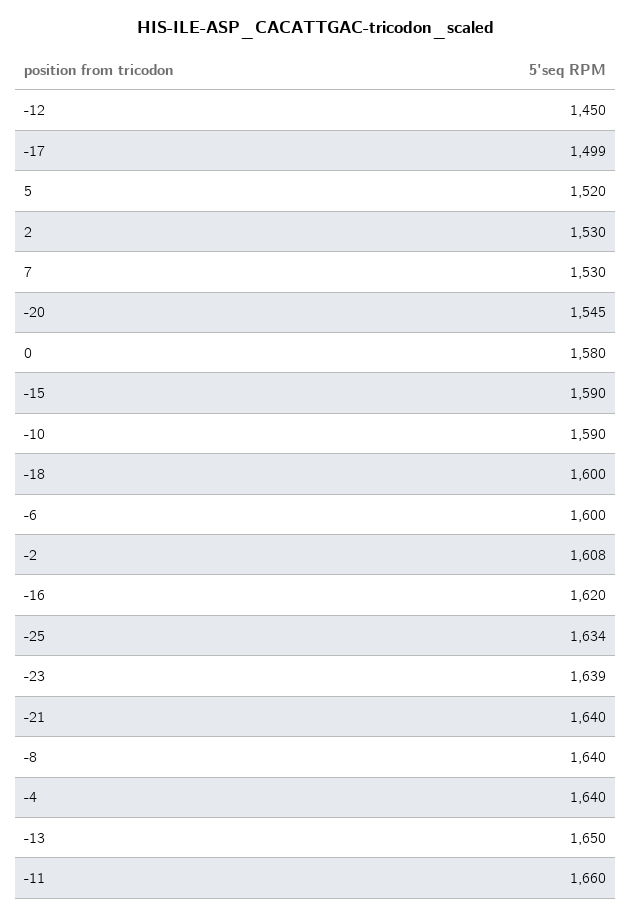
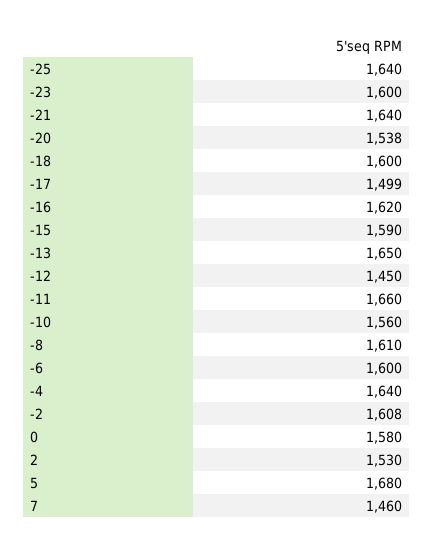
  {
    "-12": 1450,
    "-17": 1499,
-   "5": 1520,
+   "5": 1680,
    "2": 1530,
-   "7": 1530,
+   "7": 1460,
-   "-20": 1545,
+   "-20": 1538,
    "0": 1580,
    "-15": 1590,
-   "-10": 1590,
+   "-10": 1560,
    "-18": 1600,
    "-6": 1600,
    "-2": 1608,
    "-16": 1620,
-   "-25": 1634,
+   "-25": 1640,
-   "-23": 1639,
+   "-23": 1600,
    "-21": 1640,
-   "-8": 1640,
+   "-8": 1610,
    "-4": 1640,
    "-13": 1650,
    "-11": 1660
  }

